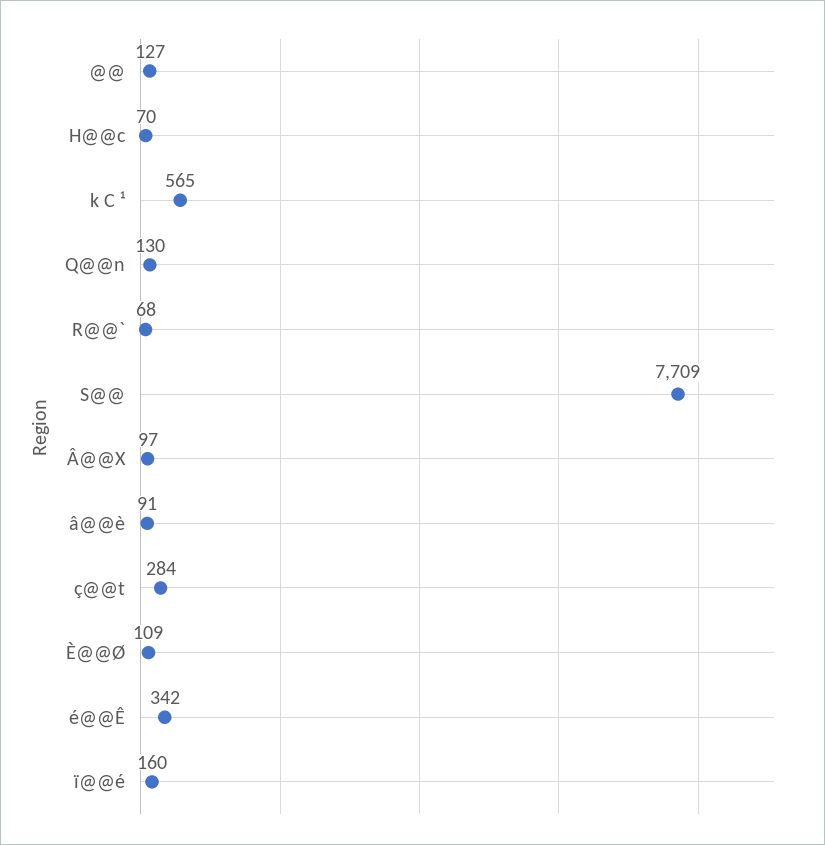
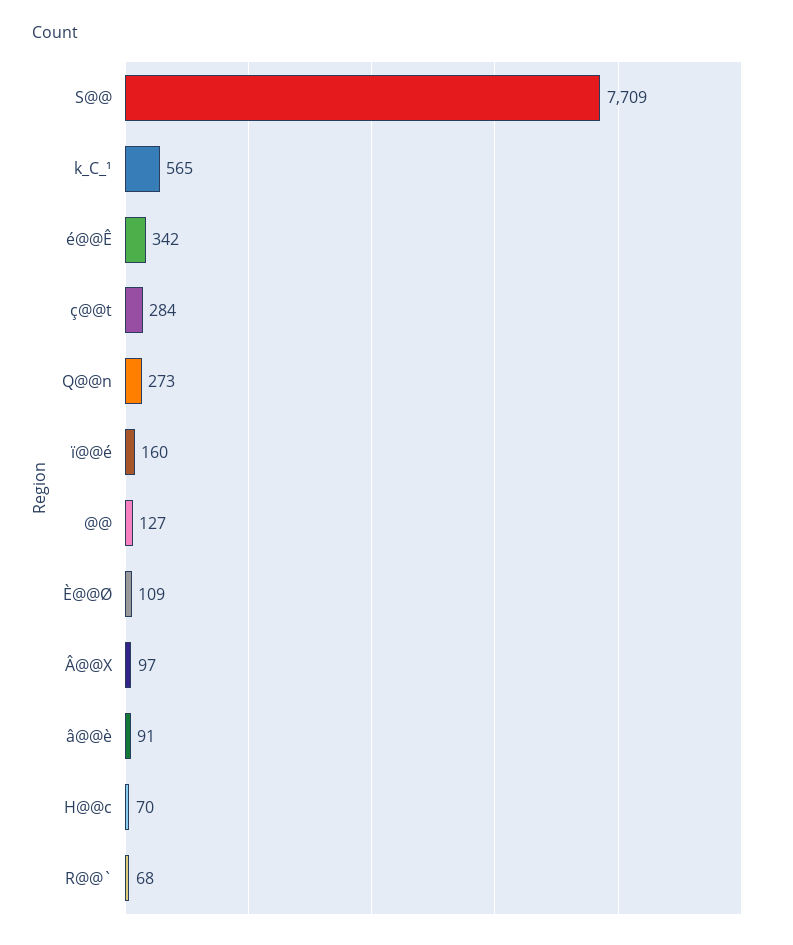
  {
    "@@": 127,
    "H@@c": 70,
    "k C ¹": 565,
-   "Q@@n": 130,
+   "Q@@n": 273,
    "R@@`": 68,
    "S@@": 7709,
    "Â@@X": 97,
    "â@@è": 91,
    "ç@@t": 284,
    "È@@Ø": 109,
    "é@@Ê": 342,
    "ï@@é": 160
  }

